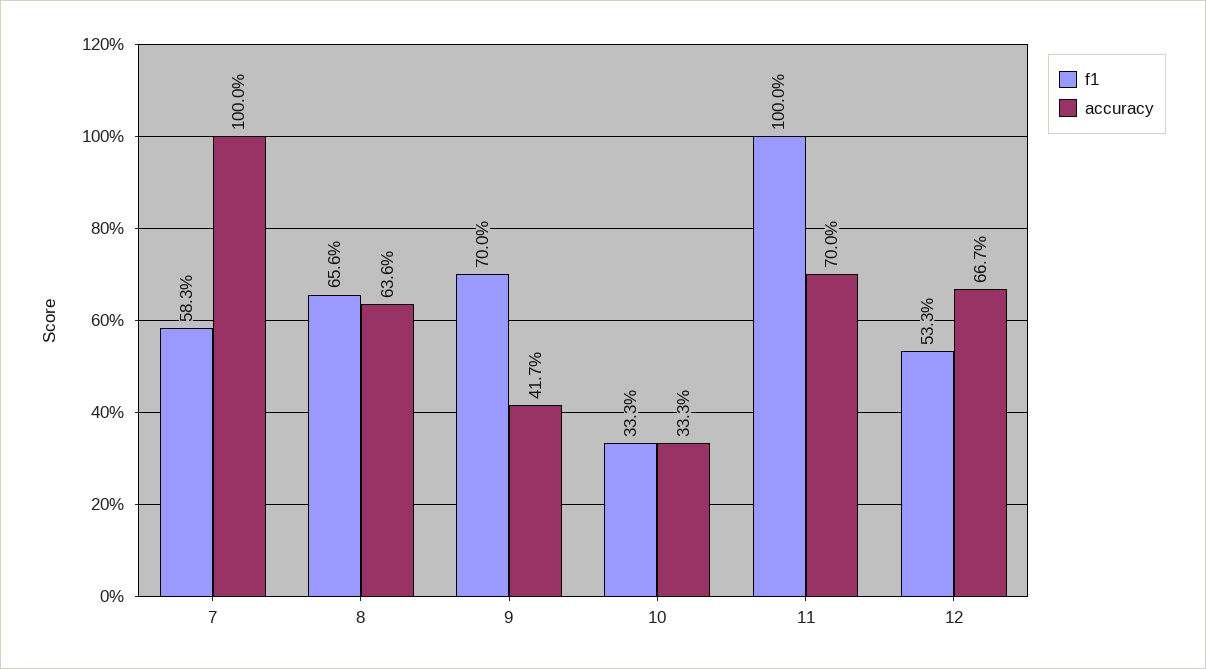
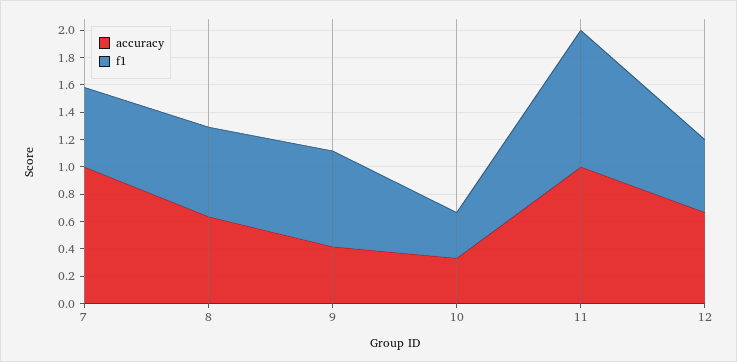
  {
    "f1": {
      "7": 0.583,
      "8": 0.656,
      "9": 0.7,
      "10": 0.333,
      "11": 1,
      "12": 0.533
    },
    "accuracy": {
      "7": 1,
      "8": 0.636,
      "9": 0.417,
      "10": 0.333,
-     "11": 0.7,
+     "11": 1,
      "12": 0.667
    }
  }

